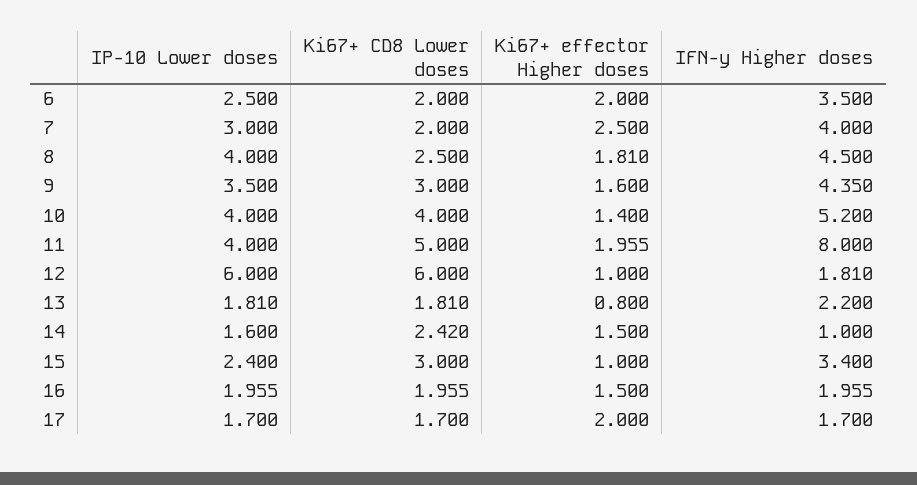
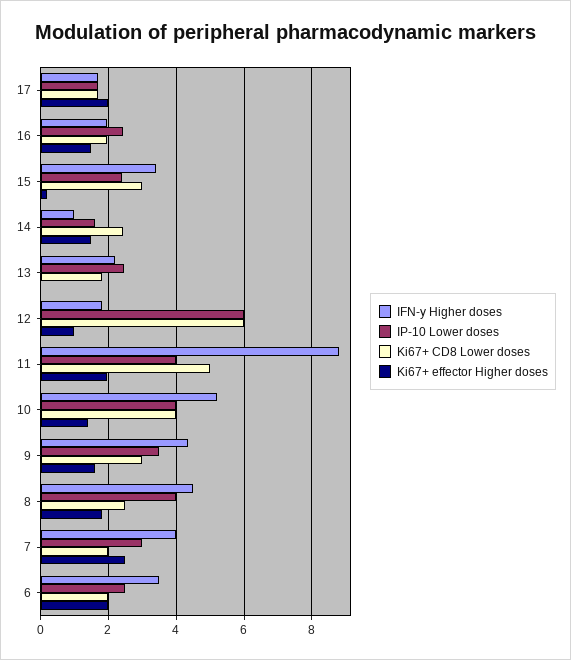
  {
    "IP-10 Lower doses": {
      "6": 2.5,
      "7": 3,
      "8": 4,
      "9": 3.5,
      "10": 4,
      "11": 4,
      "12": 6,
-     "13": 1.81,
+     "13": 2.4,
      "14": 1.6,
      "15": 2.4,
-     "16": 1.955,
+     "16": 2.4,
      "17": 1.7
    },
    "Ki67+ CD8 Lower doses": {
      "6": 2,
      "7": 2,
      "8": 2.5,
      "9": 3,
      "10": 4,
      "11": 5,
      "12": 6,
      "13": 1.81,
      "14": 2.42,
      "15": 3,
      "16": 1.955,
      "17": 1.7
    },
    "Ki67+ effector Higher doses": {
      "6": 2,
      "7": 2.5,
      "8": 1.81,
      "9": 1.6,
      "10": 1.4,
      "11": 1.955,
      "12": 1,
-     "13": 0.8,
+     "13": 0,
      "14": 1.5,
-     "15": 1,
+     "15": 0.2,
      "16": 1.5,
      "17": 2
    },
    "IFN-y Higher doses": {
      "6": 3.5,
      "7": 4,
      "8": 4.5,
      "9": 4.35,
      "10": 5.2,
-     "11": 8,
+     "11": 8.8,
      "12": 1.81,
      "13": 2.2,
      "14": 1,
      "15": 3.4,
      "16": 1.955,
      "17": 1.7
    }
  }

